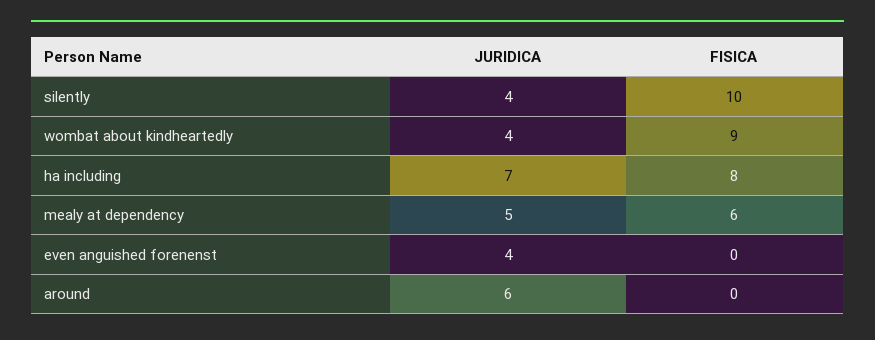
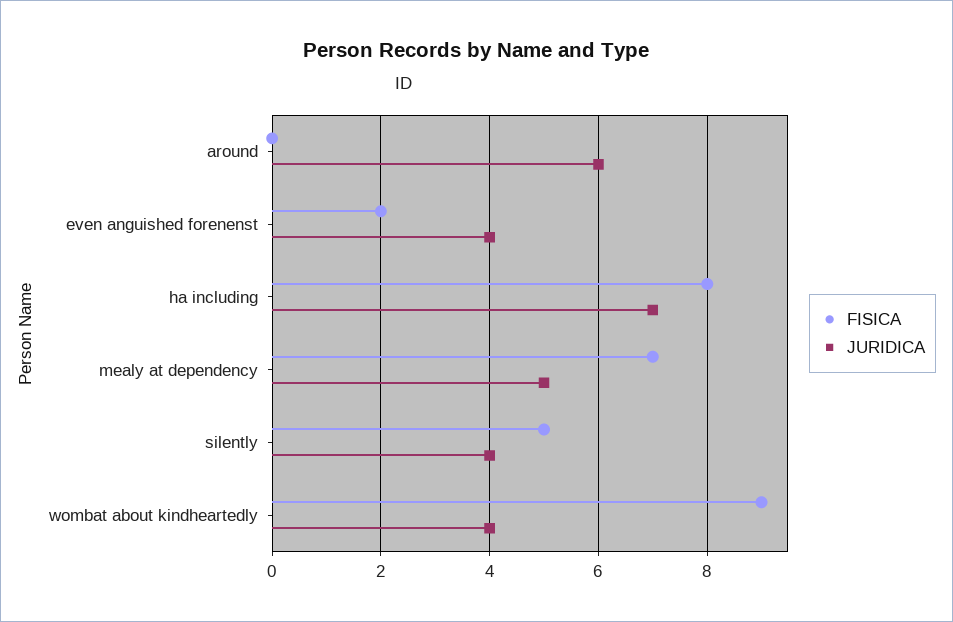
  {
    "JURIDICA": {
      "silently": 4,
      "wombat about kindheartedly": 4,
      "ha including": 7,
      "mealy at dependency": 5,
      "even anguished forenenst": 4,
      "around": 6
    },
    "FISICA": {
-     "silently": 10,
+     "silently": 5,
      "wombat about kindheartedly": 9,
      "ha including": 8,
-     "mealy at dependency": 6,
+     "mealy at dependency": 7,
-     "even anguished forenenst": 0,
+     "even anguished forenenst": 2,
      "around": 0
    }
  }

